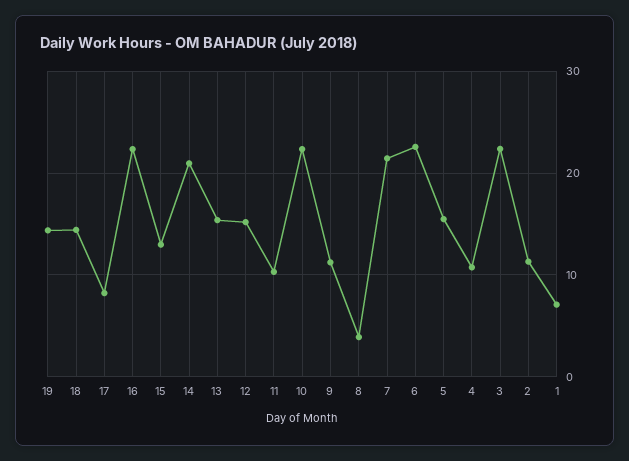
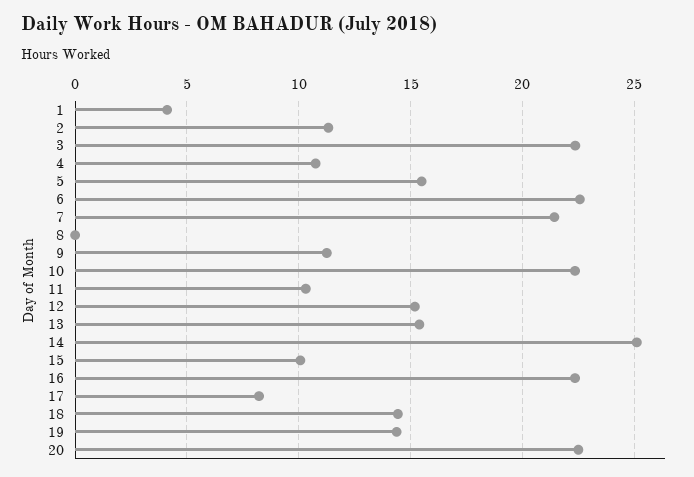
  {
    "19": 14.5,
    "18": 14.5,
    "17": 8,
    "16": 22.5,
-   "15": 13,
+   "15": 10,
-   "14": 21,
+   "14": 25,
    "13": 15.5,
    "12": 15,
    "11": 10.5,
    "10": 22.5,
    "9": 11.5,
-   "8": 4,
+   "8": 0,
    "7": 21.5,
    "6": 22.5,
    "5": 15.5,
    "4": 11,
    "3": 22.5,
    "2": 11.5,
-   "1": 7
+   "1": 4,
+   "20": 22.5
  }

